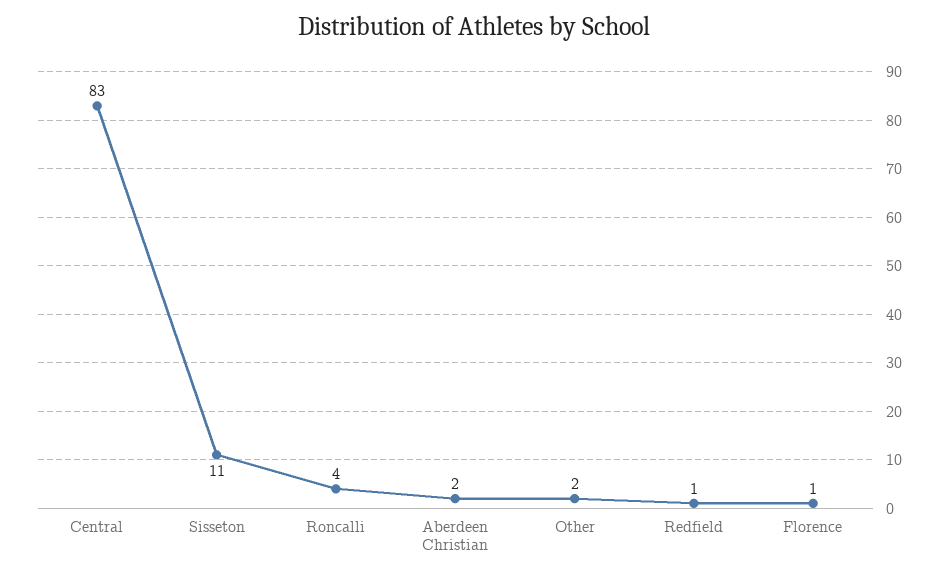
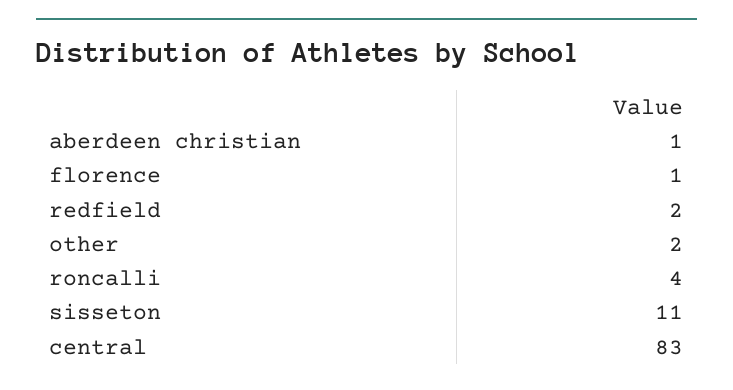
  {
    "Central": 83,
    "Sisseton": 11,
    "Roncalli": 4,
-   "Aberdeen Christian": 2,
+   "Aberdeen Christian": 1,
    "Other": 2,
-   "Redfield": 1,
+   "Redfield": 2,
    "Florence": 1
  }

